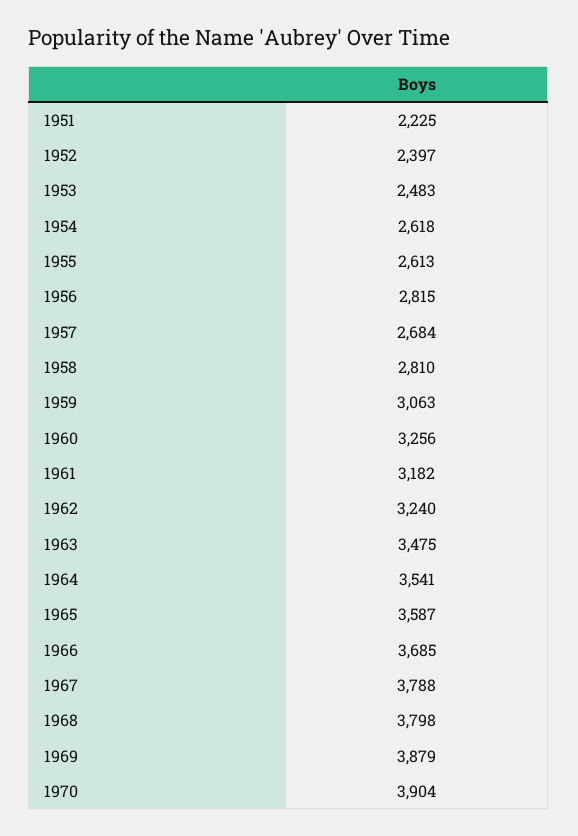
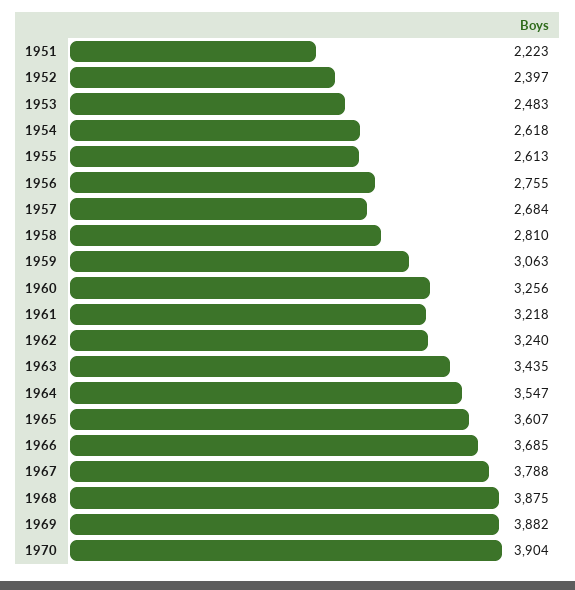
  {
-   "1951": 2225,
+   "1951": 2223,
    "1952": 2397,
    "1953": 2483,
    "1954": 2618,
    "1955": 2613,
-   "1956": 2815,
+   "1956": 2755,
    "1957": 2684,
    "1958": 2810,
    "1959": 3063,
    "1960": 3256,
-   "1961": 3182,
+   "1961": 3218,
    "1962": 3240,
-   "1963": 3475,
+   "1963": 3435,
-   "1964": 3541,
+   "1964": 3547,
-   "1965": 3587,
+   "1965": 3607,
    "1966": 3685,
    "1967": 3788,
-   "1968": 3798,
+   "1968": 3875,
-   "1969": 3879,
+   "1969": 3882,
    "1970": 3904
  }

